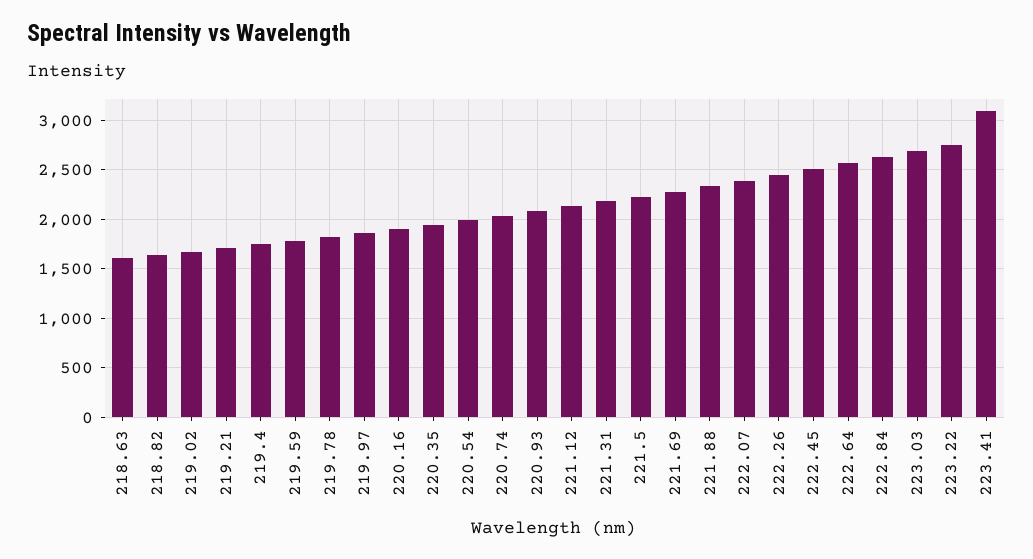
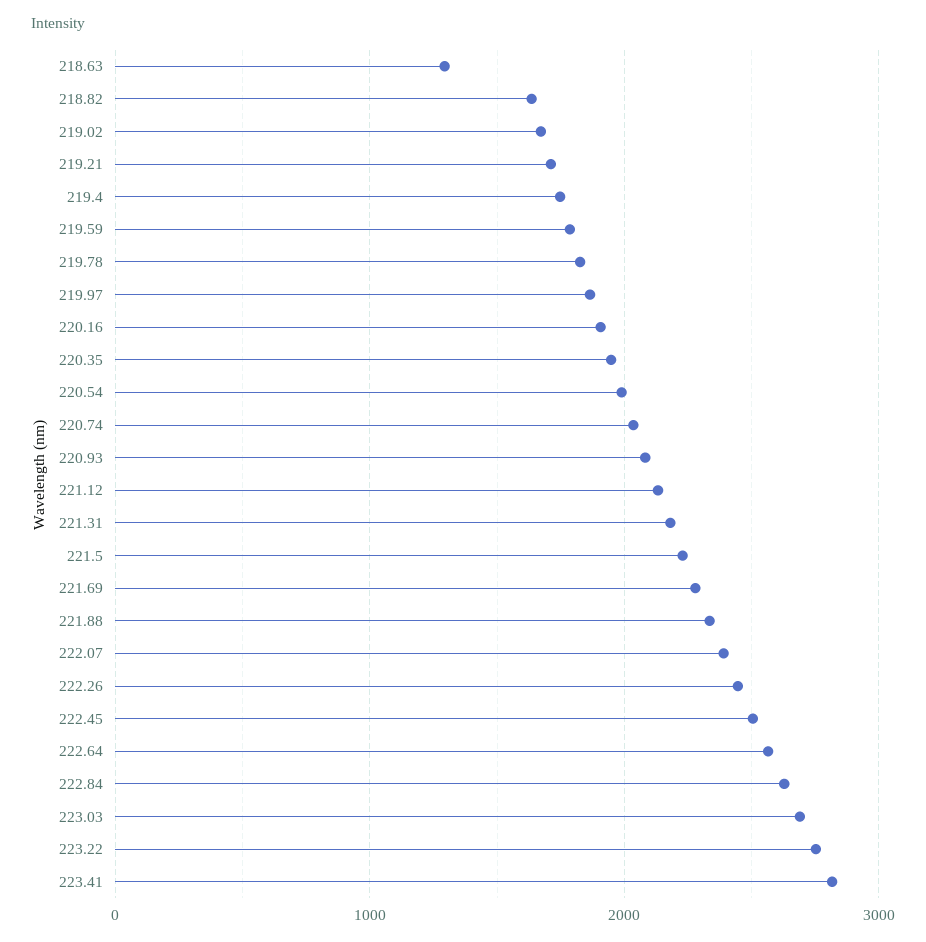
  {
-   "218.63": 1600,
+   "218.63": 1300,
    "218.82": 1600,
    "219.02": 1700,
    "219.21": 1700,
    "219.4": 1700,
    "219.59": 1800,
    "219.78": 1800,
    "219.97": 1900,
    "220.16": 1900,
    "220.35": 1900,
    "220.54": 2000,
    "220.74": 2000,
    "220.93": 2100,
    "221.12": 2100,
    "221.31": 2200,
    "221.5": 2200,
    "221.69": 2300,
    "221.88": 2300,
    "222.07": 2400,
    "222.26": 2400,
    "222.45": 2500,
    "222.64": 2600,
    "222.84": 2600,
    "223.03": 2700,
    "223.22": 2800,
-   "223.41": 3100
+   "223.41": 2800
  }

